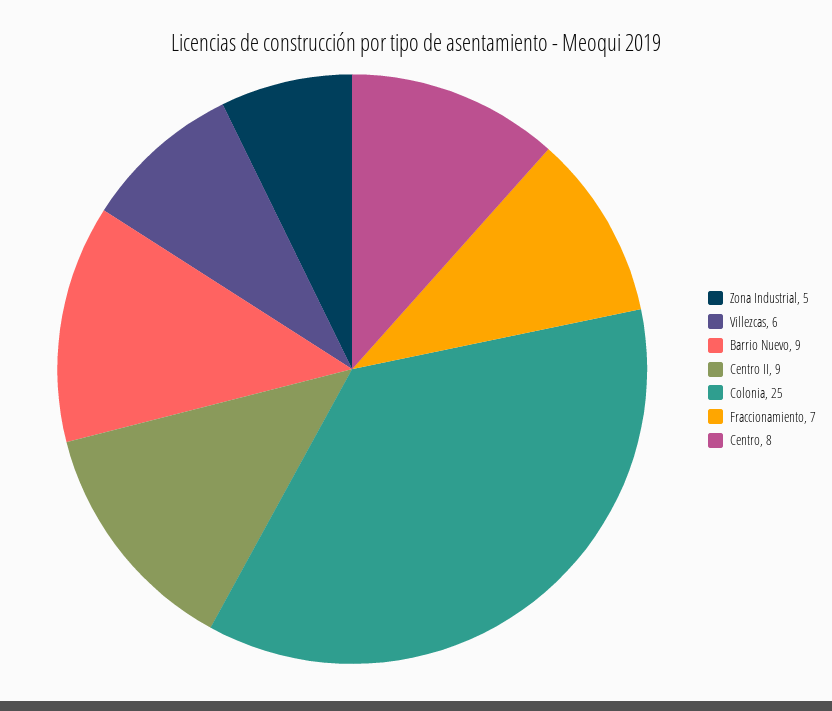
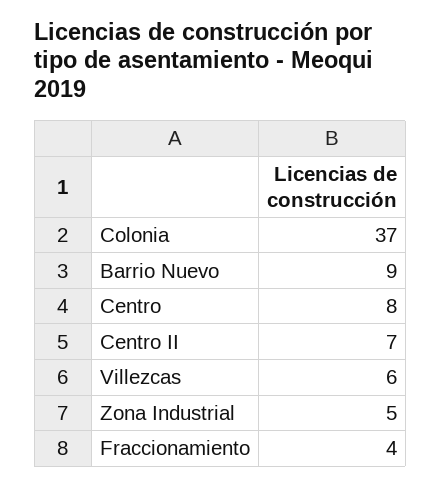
  {
    "Zona Industrial": 5,
    "Villezcas": 6,
    "Barrio Nuevo": 9,
-   "Centro II": 9,
+   "Centro II": 7,
-   "Colonia": 25,
+   "Colonia": 37,
-   "Fraccionamiento": 7,
+   "Fraccionamiento": 4,
    "Centro": 8
  }

